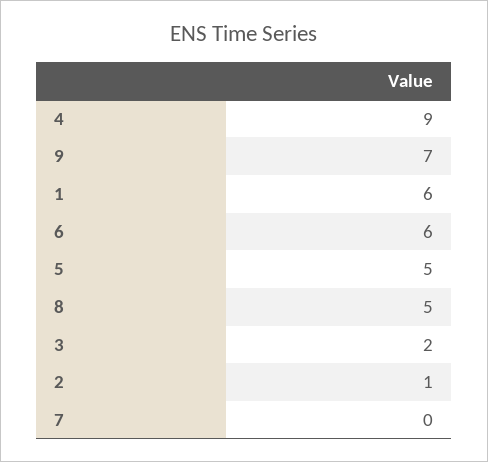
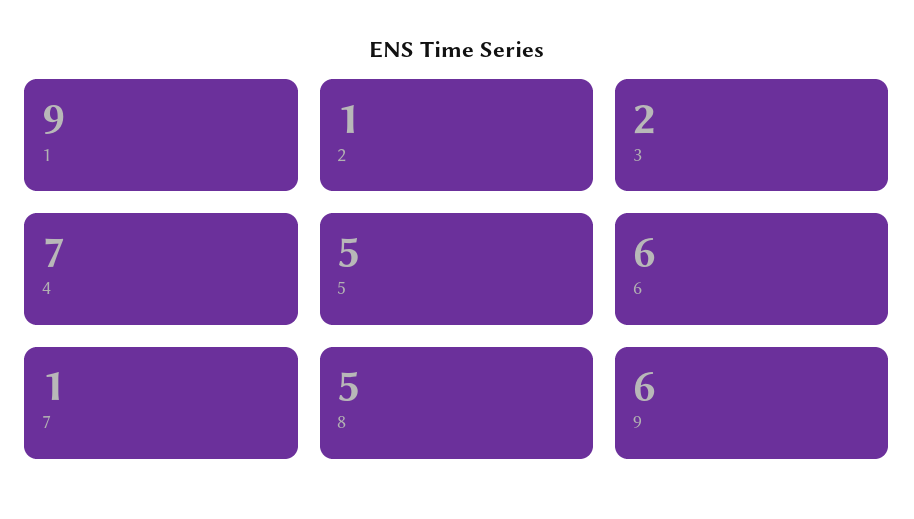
  {
-   "4": 9,
+   "4": 7,
-   "9": 7,
+   "9": 6,
-   "1": 6,
+   "1": 9,
    "6": 6,
    "5": 5,
    "8": 5,
    "3": 2,
    "2": 1,
-   "7": 0
+   "7": 1
  }

